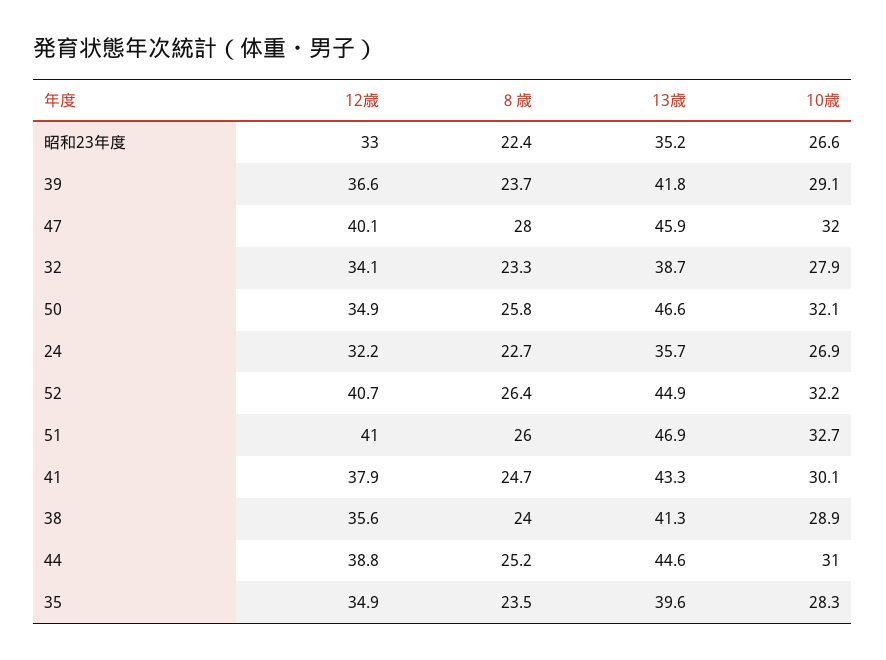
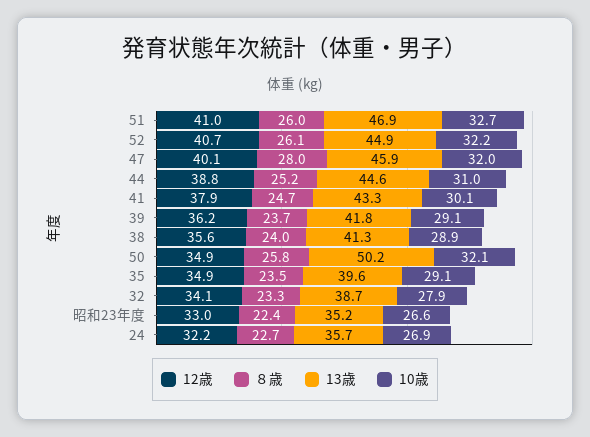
  {
    "12歳": {
      "昭和23年度": 33,
-     "39": 36.6,
+     "39": 36.2,
      "47": 40.1,
      "32": 34.1,
      "50": 34.9,
      "24": 32.2,
      "52": 40.7,
      "51": 41,
      "41": 37.9,
      "38": 35.6,
      "44": 38.8,
      "35": 34.9
    },
    "８歳": {
      "昭和23年度": 22.4,
      "39": 23.7,
      "47": 28,
      "32": 23.3,
      "50": 25.8,
      "24": 22.7,
-     "52": 26.4,
+     "52": 26.1,
      "51": 26,
      "41": 24.7,
      "38": 24,
      "44": 25.2,
      "35": 23.5
    },
    "13歳": {
      "昭和23年度": 35.2,
      "39": 41.8,
      "47": 45.9,
      "32": 38.7,
-     "50": 46.6,
+     "50": 50.2,
      "24": 35.7,
      "52": 44.9,
      "51": 46.9,
      "41": 43.3,
      "38": 41.3,
      "44": 44.6,
      "35": 39.6
    },
    "10歳": {
      "昭和23年度": 26.6,
      "39": 29.1,
      "47": 32,
      "32": 27.9,
      "50": 32.1,
      "24": 26.9,
      "52": 32.2,
      "51": 32.7,
      "41": 30.1,
      "38": 28.9,
      "44": 31,
-     "35": 28.3
+     "35": 29.1
    }
  }

